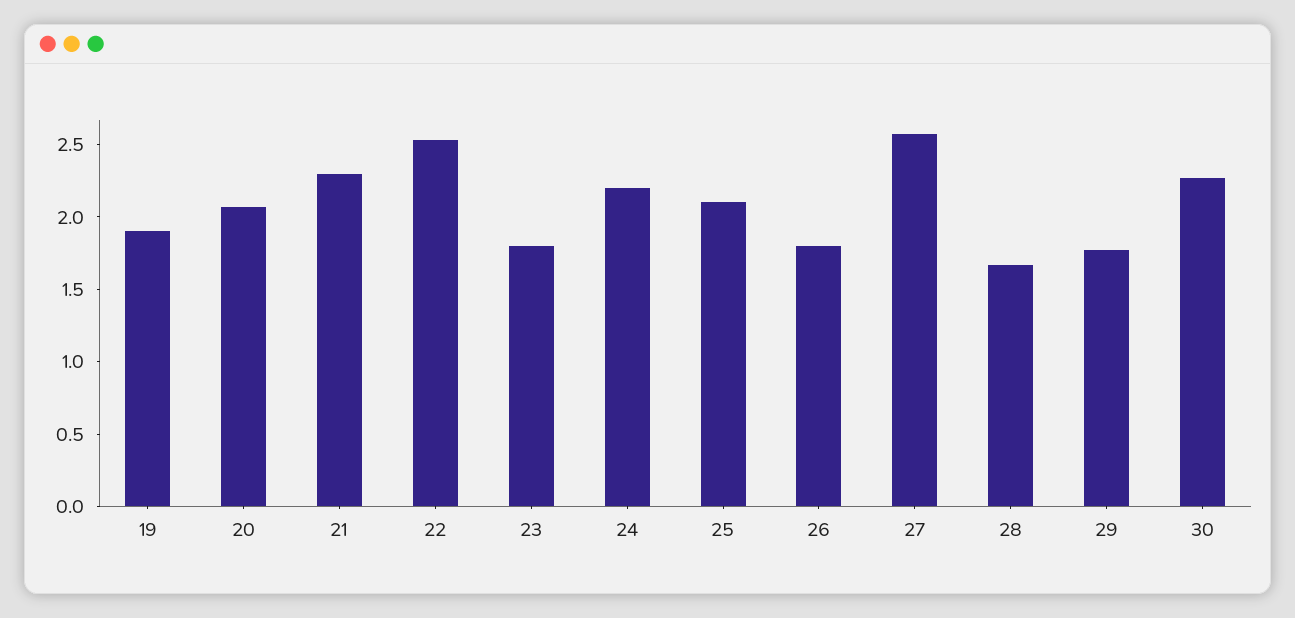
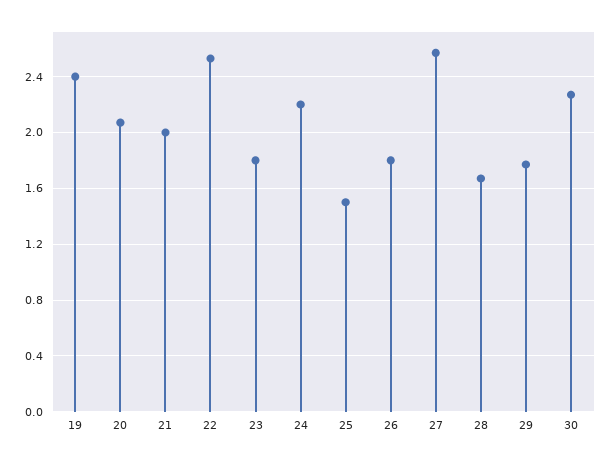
  {
-   "19": 1.9,
+   "19": 2.4,
    "20": 2.05,
-   "21": 2.3,
+   "21": 2,
    "22": 2.55,
    "23": 1.8,
    "24": 2.2,
-   "25": 2.1,
+   "25": 1.5,
    "26": 1.8,
    "27": 2.55,
    "28": 1.65,
    "29": 1.75,
    "30": 2.25
  }

